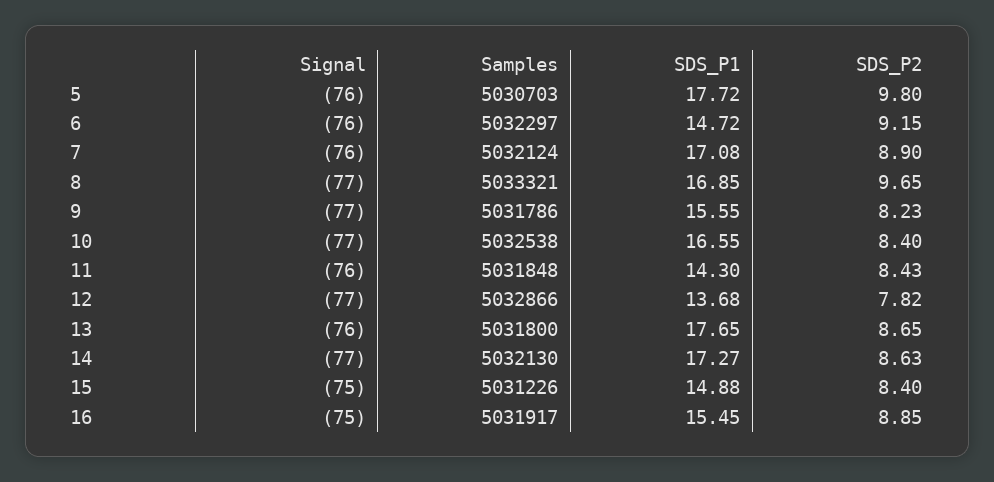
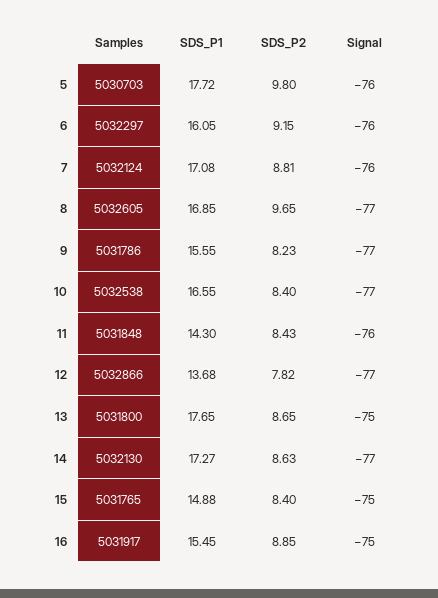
  {
    "Signal": {
      "5": -76,
      "6": -76,
      "7": -76,
      "8": -77,
      "9": -77,
      "10": -77,
      "11": -76,
      "12": -77,
-     "13": -76,
+     "13": -75,
      "14": -77,
      "15": -75,
      "16": -75
    },
    "Samples": {
      "5": 5030703,
      "6": 5032297,
      "7": 5032124,
-     "8": 5033321,
+     "8": 5032605,
      "9": 5031786,
      "10": 5032538,
      "11": 5031848,
      "12": 5032866,
      "13": 5031800,
      "14": 5032130,
-     "15": 5031226,
+     "15": 5031765,
      "16": 5031917
    },
    "SDS_P1": {
      "5": 17.72,
-     "6": 14.72,
+     "6": 16.05,
      "7": 17.08,
      "8": 16.85,
      "9": 15.55,
      "10": 16.55,
      "11": 14.3,
      "12": 13.68,
      "13": 17.65,
      "14": 17.27,
      "15": 14.88,
      "16": 15.45
    },
    "SDS_P2": {
      "5": 9.8,
      "6": 9.15,
-     "7": 8.9,
+     "7": 8.81,
      "8": 9.65,
      "9": 8.23,
      "10": 8.4,
      "11": 8.43,
      "12": 7.82,
      "13": 8.65,
      "14": 8.63,
      "15": 8.4,
      "16": 8.85
    }
  }

